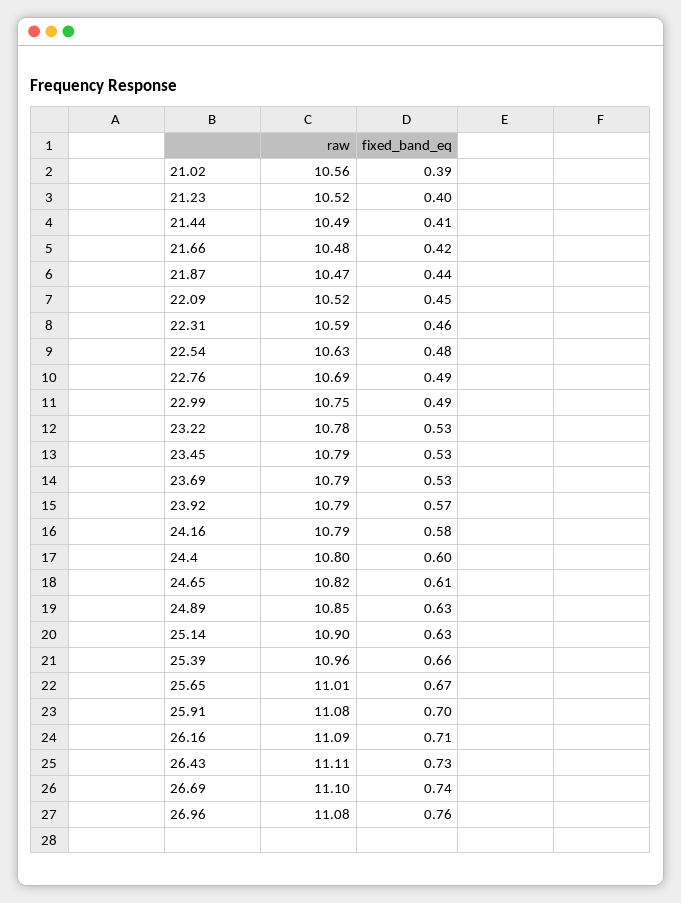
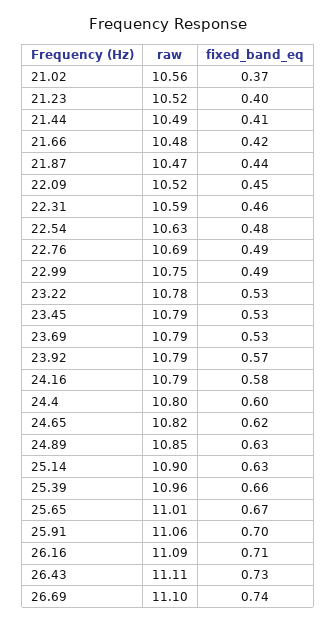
  {
    "raw": {
      "21.02": 10.56,
      "21.23": 10.52,
      "21.44": 10.49,
      "21.66": 10.48,
      "21.87": 10.47,
      "22.09": 10.52,
      "22.31": 10.59,
      "22.54": 10.63,
      "22.76": 10.69,
      "22.99": 10.75,
      "23.22": 10.78,
      "23.45": 10.79,
      "23.69": 10.79,
      "23.92": 10.79,
      "24.16": 10.79,
      "24.4": 10.8,
      "24.65": 10.82,
      "24.89": 10.85,
      "25.14": 10.9,
      "25.39": 10.96,
      "25.65": 11.01,
-     "25.91": 11.08,
+     "25.91": 11.06,
      "26.16": 11.09,
      "26.43": 11.11,
-     "26.69": 11.1,
+     "26.69": 11.1
-     "26.96": 11.08
    },
    "fixed_band_eq": {
-     "21.02": 0.39,
+     "21.02": 0.37,
      "21.23": 0.4,
      "21.44": 0.41,
      "21.66": 0.42,
      "21.87": 0.44,
      "22.09": 0.45,
      "22.31": 0.46,
      "22.54": 0.48,
      "22.76": 0.49,
      "22.99": 0.49,
      "23.22": 0.53,
      "23.45": 0.53,
      "23.69": 0.53,
      "23.92": 0.57,
      "24.16": 0.58,
      "24.4": 0.6,
-     "24.65": 0.61,
+     "24.65": 0.62,
      "24.89": 0.63,
      "25.14": 0.63,
      "25.39": 0.66,
      "25.65": 0.67,
      "25.91": 0.7,
      "26.16": 0.71,
      "26.43": 0.73,
-     "26.69": 0.74,
+     "26.69": 0.74
-     "26.96": 0.76
    }
  }

